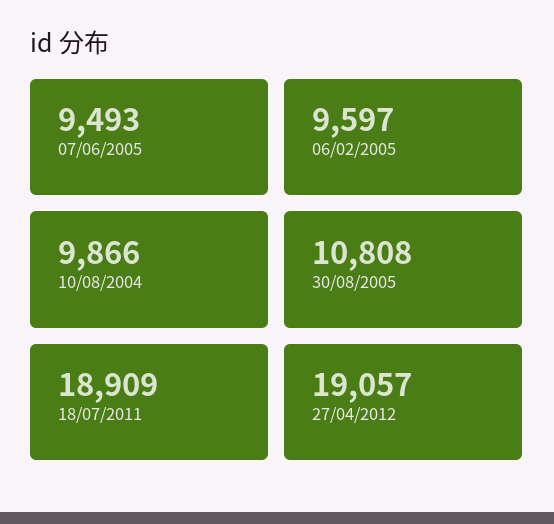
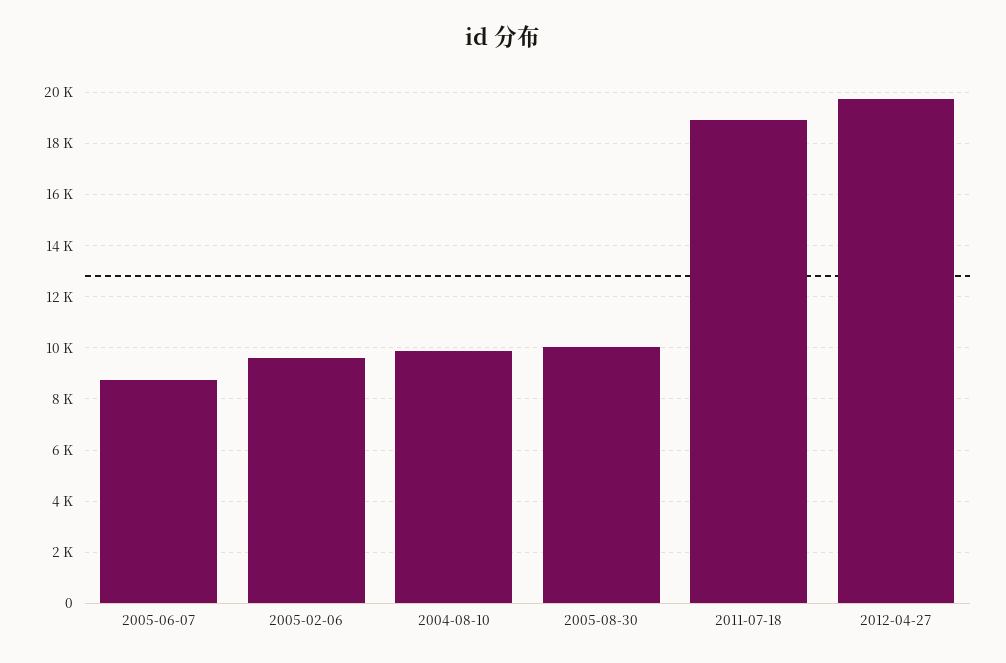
  {
-   "07/06/2005": 9493,
+   "07/06/2005": 8750,
    "06/02/2005": 9597,
    "10/08/2004": 9866,
-   "30/08/2005": 10808,
+   "30/08/2005": 10000,
    "18/07/2011": 18909,
-   "27/04/2012": 19057
+   "27/04/2012": 19750
  }

